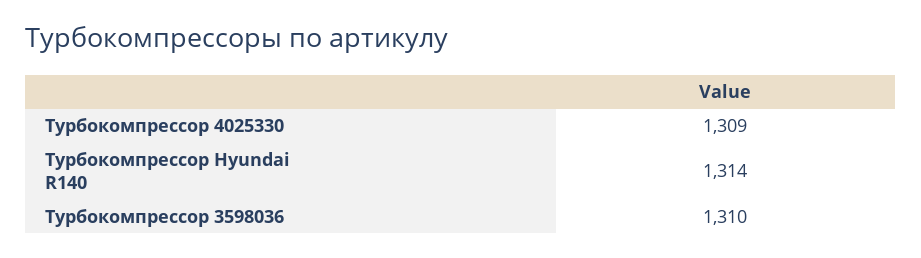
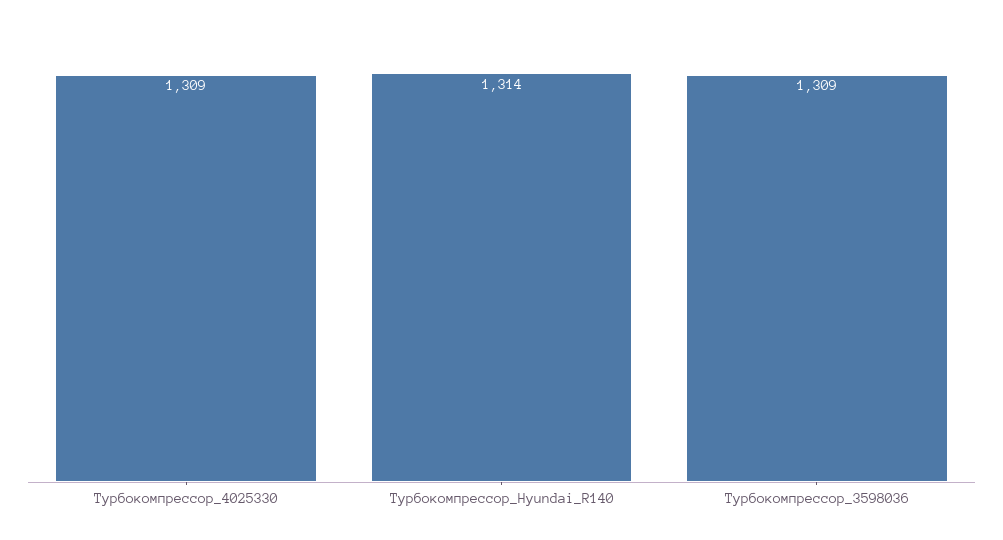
  {
    "Турбокомпрессор 4025330": 1309,
    "Турбокомпрессор Hyundai R140": 1314,
-   "Турбокомпрессор 3598036": 1310
+   "Турбокомпрессор 3598036": 1309
  }

